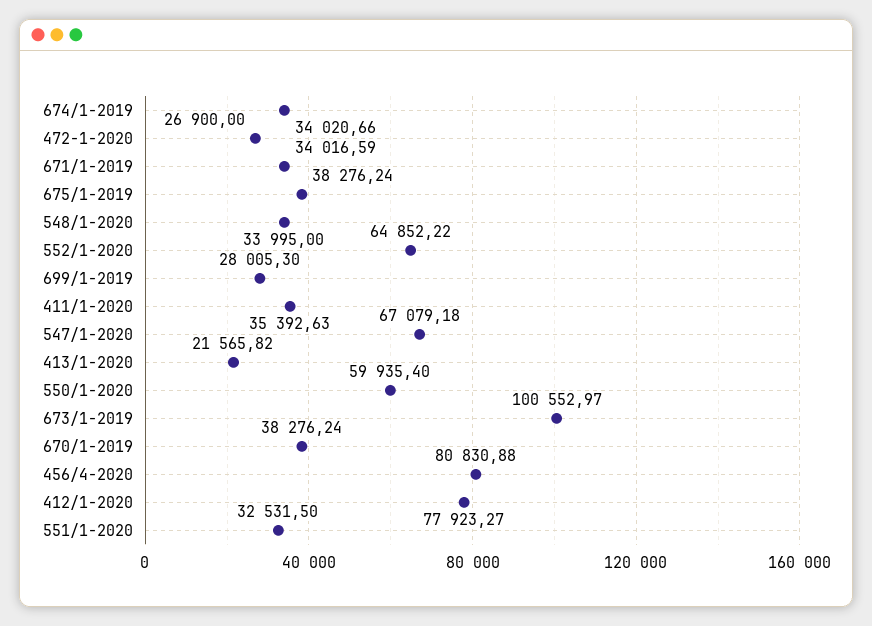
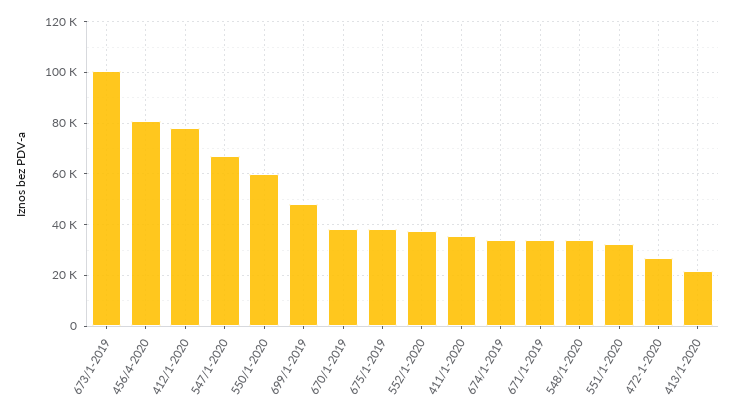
  {
    "674/1-2019": 34020.66,
    "472-1-2020": 26900,
    "671/1-2019": 34016.59,
    "675/1-2019": 38276.24,
    "548/1-2020": 33995,
-   "552/1-2020": 64852.22,
+   "552/1-2020": 37500,
-   "699/1-2019": 28005.3,
+   "699/1-2019": 47500,
    "411/1-2020": 35392.63,
    "547/1-2020": 67079.18,
    "413/1-2020": 21565.82,
    "550/1-2020": 59935.4,
    "673/1-2019": 100552.97,
    "670/1-2019": 38276.24,
    "456/4-2020": 80830.88,
    "412/1-2020": 77923.27,
    "551/1-2020": 32531.5
  }

